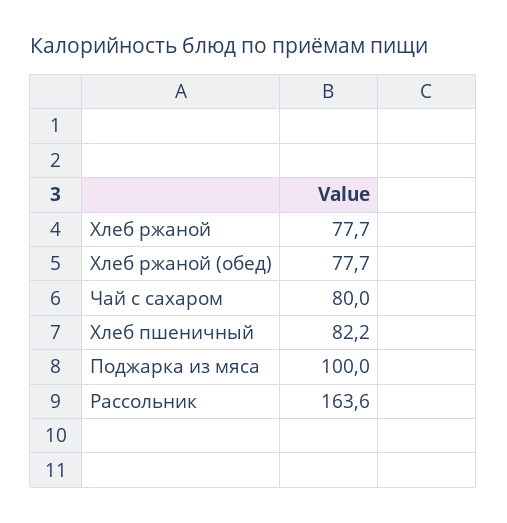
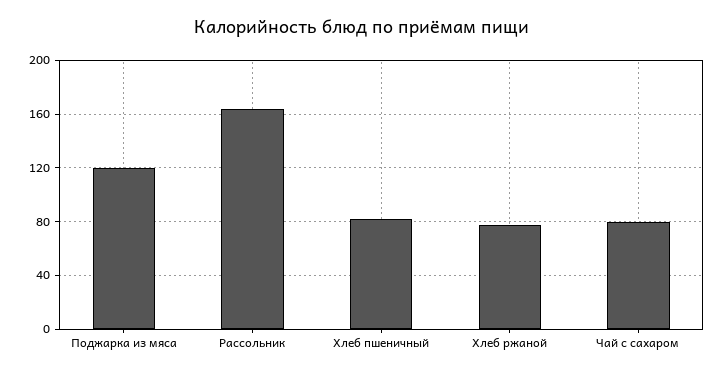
  {
    "Хлеб ржаной": 77.7,
-   "Хлеб ржаной (обед)": 77.7,
    "Чай с сахаром": 80,
    "Хлеб пшеничный": 82.2,
-   "Поджарка из мяса": 100,
+   "Поджарка из мяса": 120,
    "Рассольник": 163.6
  }

